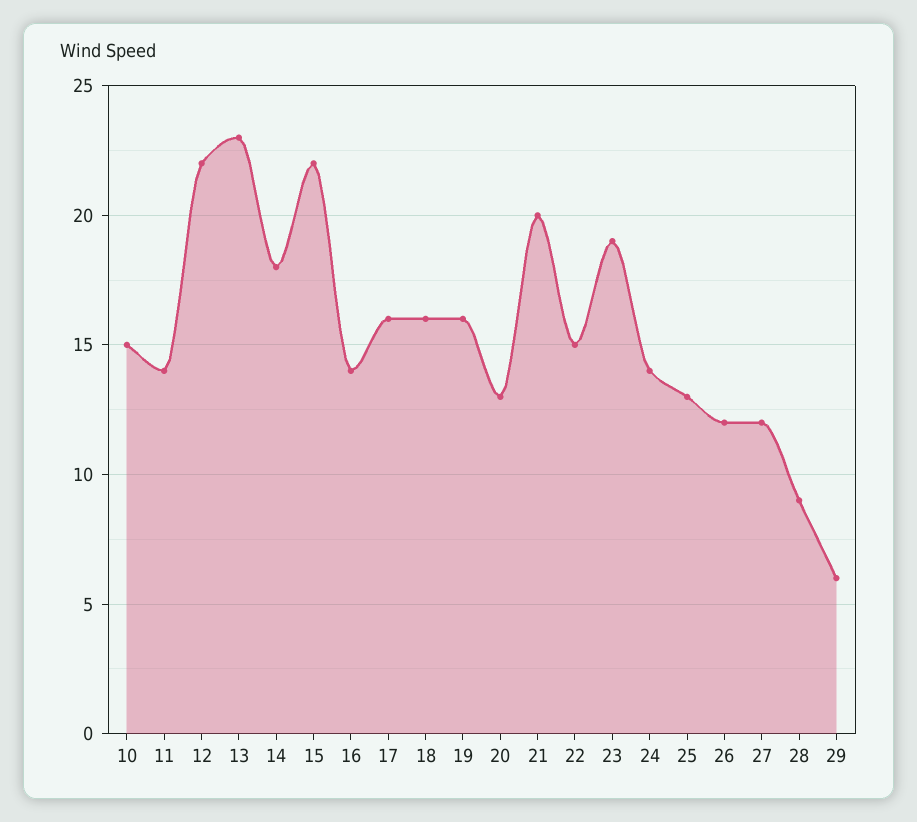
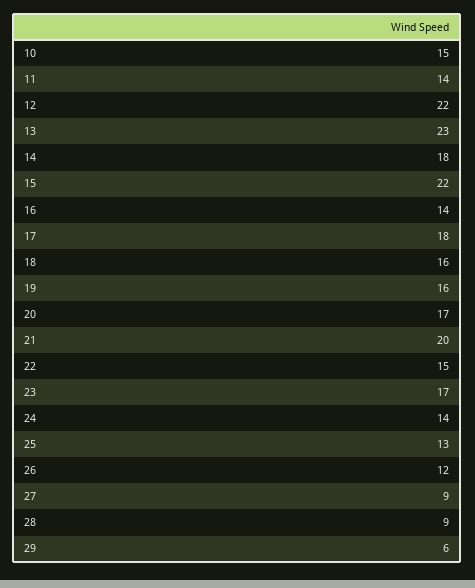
  {
    "10": 15,
    "11": 14,
    "12": 22,
    "13": 23,
    "14": 18,
    "15": 22,
    "16": 14,
-   "17": 16,
+   "17": 18,
    "18": 16,
    "19": 16,
-   "20": 13,
+   "20": 17,
    "21": 20,
    "22": 15,
-   "23": 19,
+   "23": 17,
    "24": 14,
    "25": 13,
    "26": 12,
-   "27": 12,
+   "27": 9,
    "28": 9,
    "29": 6
  }

